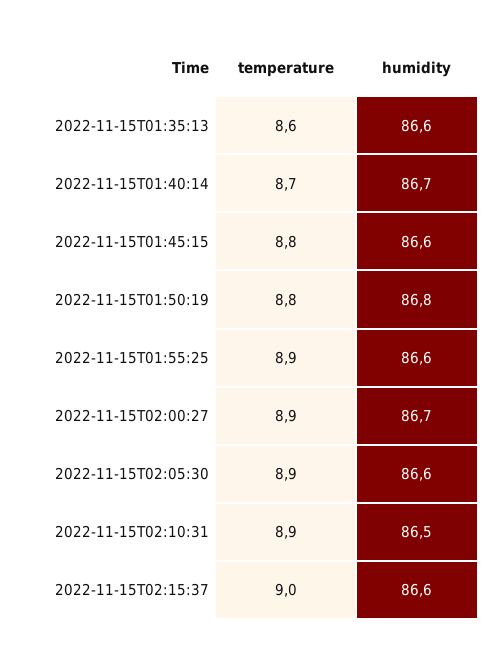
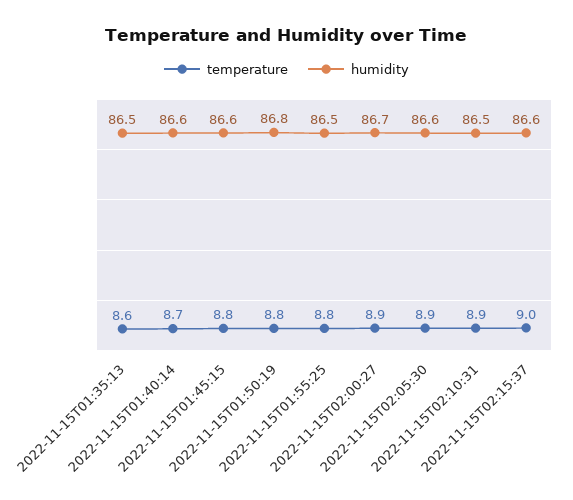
  {
    "temperature": {
      "2022-11-15T01:35:13": 8.6,
      "2022-11-15T01:40:14": 8.7,
      "2022-11-15T01:45:15": 8.8,
      "2022-11-15T01:50:19": 8.8,
-     "2022-11-15T01:55:25": 8.9,
+     "2022-11-15T01:55:25": 8.8,
      "2022-11-15T02:00:27": 8.9,
      "2022-11-15T02:05:30": 8.9,
      "2022-11-15T02:10:31": 8.9,
      "2022-11-15T02:15:37": 9
    },
    "humidity": {
-     "2022-11-15T01:35:13": 86.6,
+     "2022-11-15T01:35:13": 86.5,
-     "2022-11-15T01:40:14": 86.7,
+     "2022-11-15T01:40:14": 86.6,
      "2022-11-15T01:45:15": 86.6,
      "2022-11-15T01:50:19": 86.8,
-     "2022-11-15T01:55:25": 86.6,
+     "2022-11-15T01:55:25": 86.5,
      "2022-11-15T02:00:27": 86.7,
      "2022-11-15T02:05:30": 86.6,
      "2022-11-15T02:10:31": 86.5,
      "2022-11-15T02:15:37": 86.6
    }
  }

